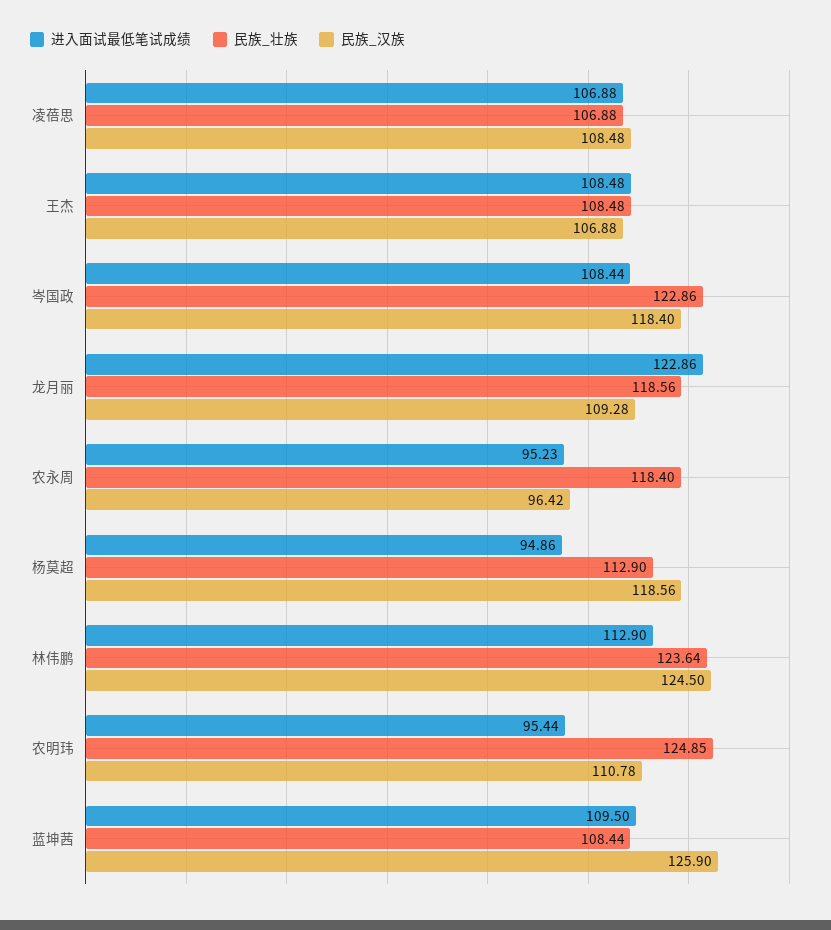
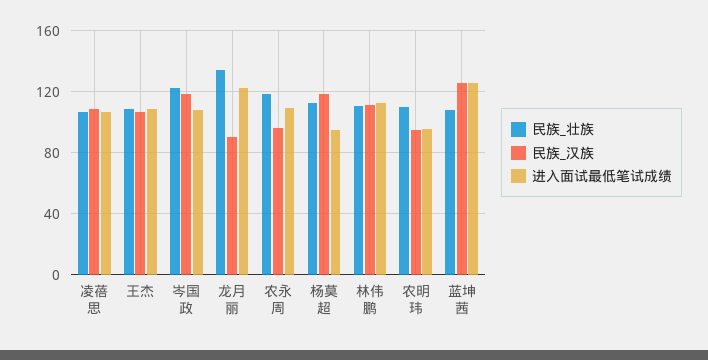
  {
    "进入面试最低笔试成绩": {
      "凌蓓思": 106.88,
      "王杰": 108.48,
      "岑国政": 108.44,
      "龙月丽": 122.86,
-     "农永周": 95.23,
+     "农永周": 110,
      "杨莫超": 94.86,
      "林伟鹏": 112.9,
      "农明玮": 95.44,
-     "蓝坤茜": 109.5
+     "蓝坤茜": 125
    },
    "民族_壮族": {
      "凌蓓思": 106.88,
      "王杰": 108.48,
      "岑国政": 122.86,
-     "龙月丽": 118.56,
+     "龙月丽": 135,
      "农永周": 118.4,
      "杨莫超": 112.9,
-     "林伟鹏": 123.64,
+     "林伟鹏": 110,
-     "农明玮": 124.85,
+     "农明玮": 110,
      "蓝坤茜": 108.44
    },
    "民族_汉族": {
      "凌蓓思": 108.48,
      "王杰": 106.88,
      "岑国政": 118.4,
-     "龙月丽": 109.28,
+     "龙月丽": 90,
      "农永周": 96.42,
      "杨莫超": 118.56,
-     "林伟鹏": 124.5,
+     "林伟鹏": 110,
-     "农明玮": 110.78,
+     "农明玮": 95,
      "蓝坤茜": 125.9
    }
  }

